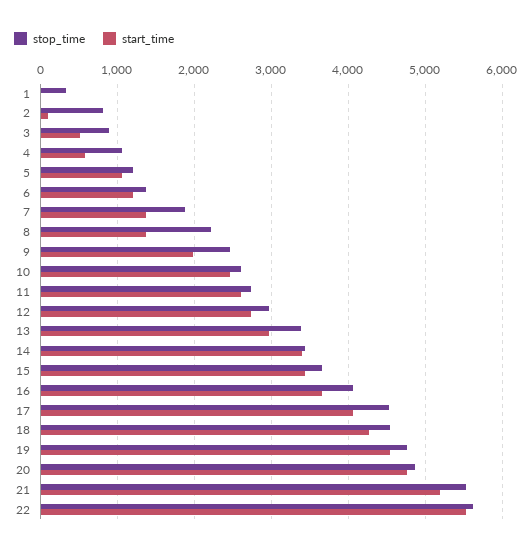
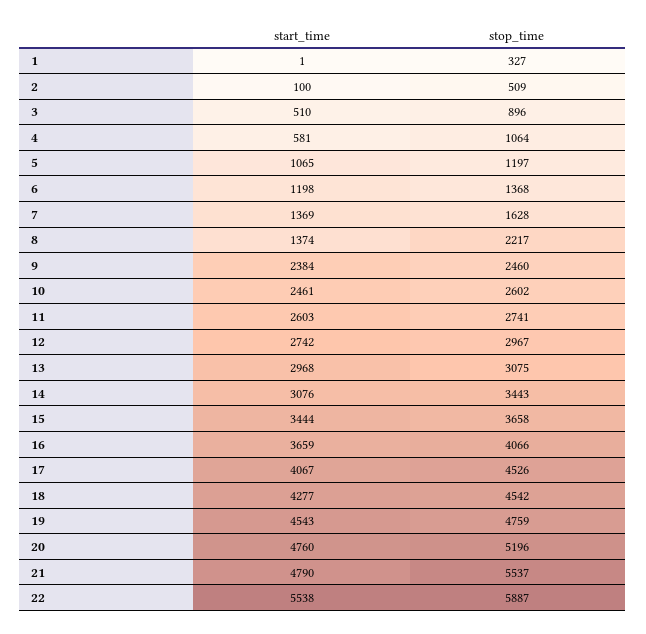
  {
    "stop_time": {
      "1": 327,
-     "2": 800,
+     "2": 509,
      "3": 896,
      "4": 1064,
      "5": 1197,
      "6": 1368,
-     "7": 1900,
+     "7": 1628,
      "8": 2217,
      "9": 2460,
      "10": 2602,
      "11": 2741,
      "12": 2967,
-     "13": 3400,
+     "13": 3075,
      "14": 3443,
      "15": 3658,
      "16": 4066,
      "17": 4526,
      "18": 4542,
      "19": 4759,
-     "20": 4900,
+     "20": 5196,
      "21": 5537,
-     "22": 5600
+     "22": 5887
    },
    "start_time": {
      "1": 1,
      "2": 100,
      "3": 510,
      "4": 581,
      "5": 1065,
      "6": 1198,
      "7": 1369,
      "8": 1374,
-     "9": 2000,
+     "9": 2384,
      "10": 2461,
      "11": 2603,
      "12": 2742,
      "13": 2968,
-     "14": 3400,
+     "14": 3076,
      "15": 3444,
      "16": 3659,
      "17": 4067,
      "18": 4277,
      "19": 4543,
      "20": 4760,
-     "21": 5200,
+     "21": 4790,
      "22": 5538
    }
  }

